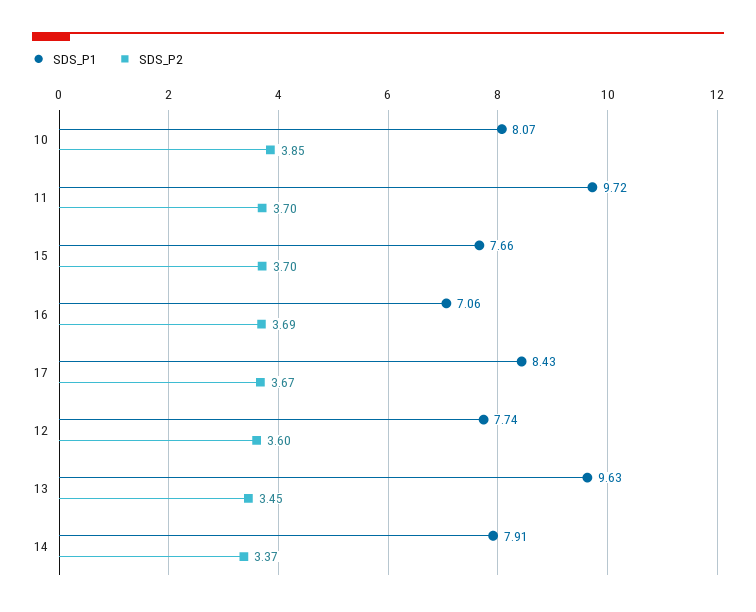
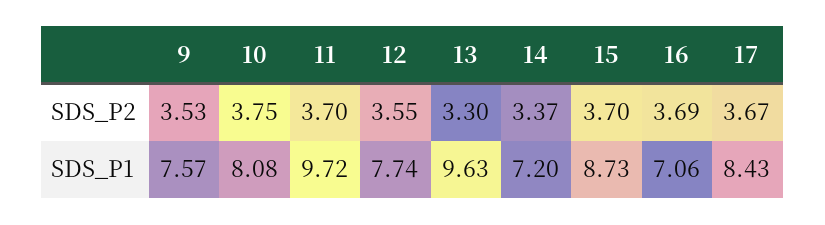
  {
    "SDS_P1": {
-     "10": 8.07,
+     "10": 8.08,
      "11": 9.72,
-     "15": 7.66,
+     "15": 8.73,
      "16": 7.06,
      "17": 8.43,
      "12": 7.74,
      "13": 9.63,
-     "14": 7.91
+     "14": 7.2,
+     "9": 7.57
    },
    "SDS_P2": {
-     "10": 3.85,
+     "10": 3.75,
      "11": 3.7,
      "15": 3.7,
      "16": 3.69,
      "17": 3.67,
-     "12": 3.6,
+     "12": 3.55,
-     "13": 3.45,
+     "13": 3.3,
-     "14": 3.37
+     "14": 3.37,
+     "9": 3.53
    }
  }

